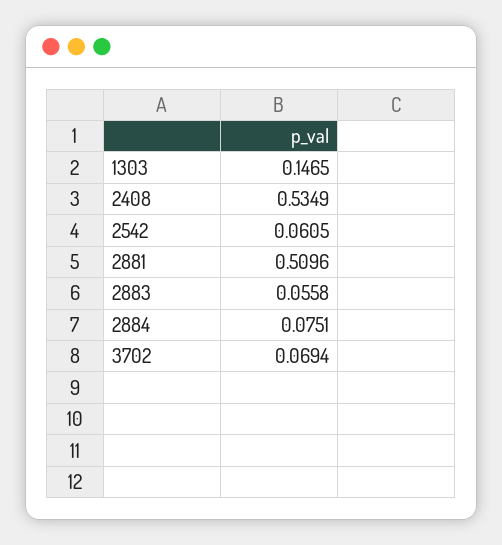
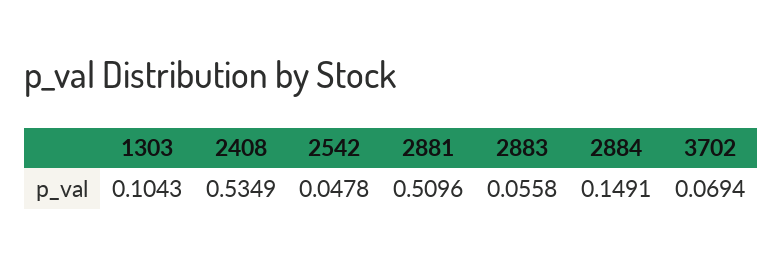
  {
-   "1303": 0.1465,
+   "1303": 0.1043,
    "2408": 0.5349,
-   "2542": 0.0605,
+   "2542": 0.0478,
    "2881": 0.5096,
    "2883": 0.0558,
-   "2884": 0.0751,
+   "2884": 0.1491,
    "3702": 0.0694
  }

